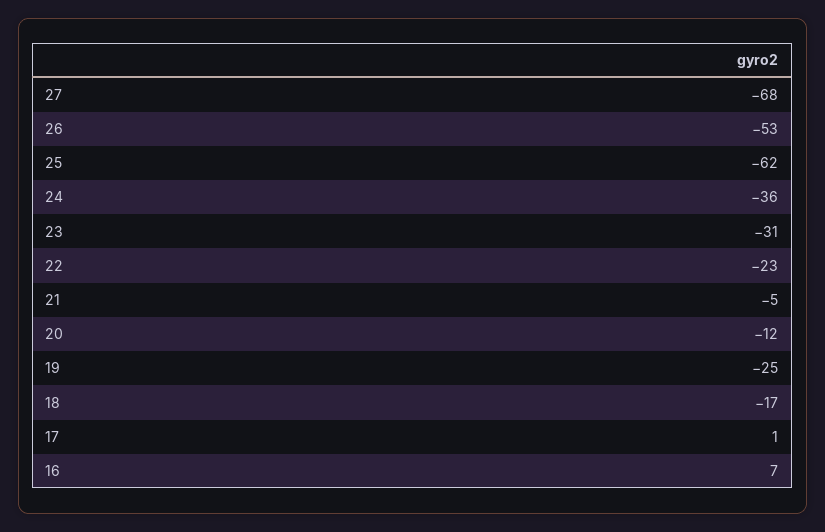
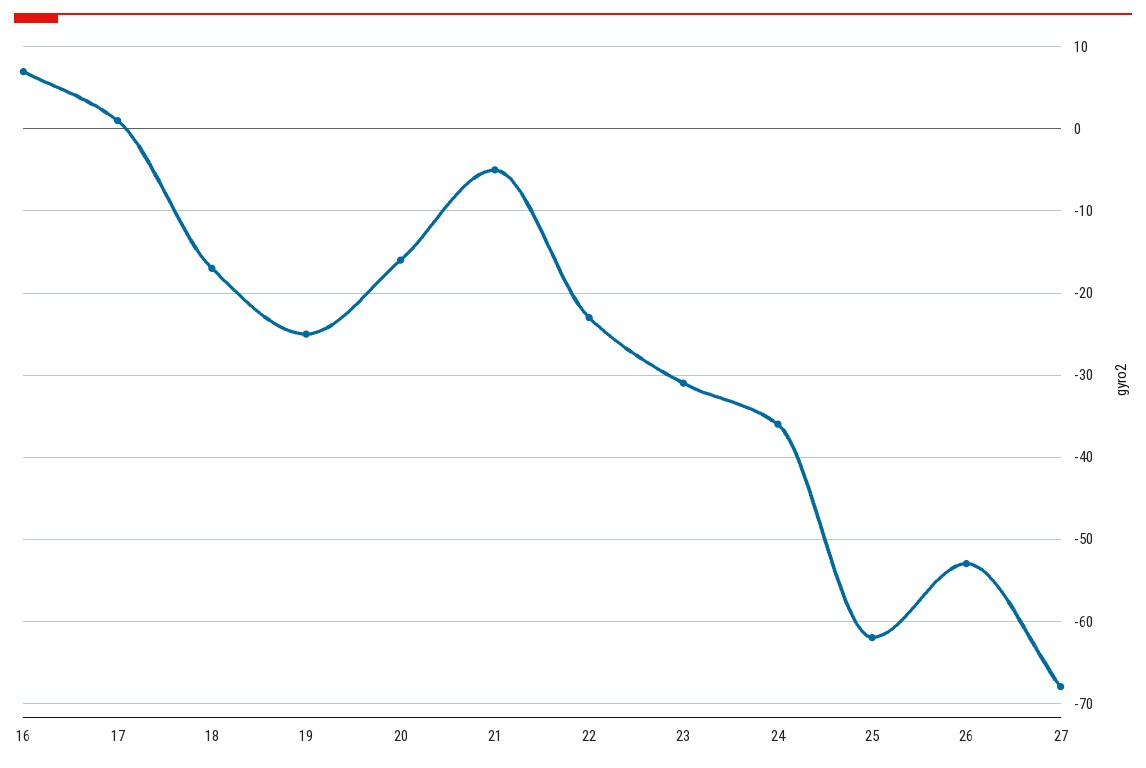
  {
    "27": -68,
    "26": -53,
    "25": -62,
    "24": -36,
    "23": -31,
    "22": -23,
    "21": -5,
-   "20": -12,
+   "20": -16,
    "19": -25,
    "18": -17,
    "17": 1,
    "16": 7
  }

